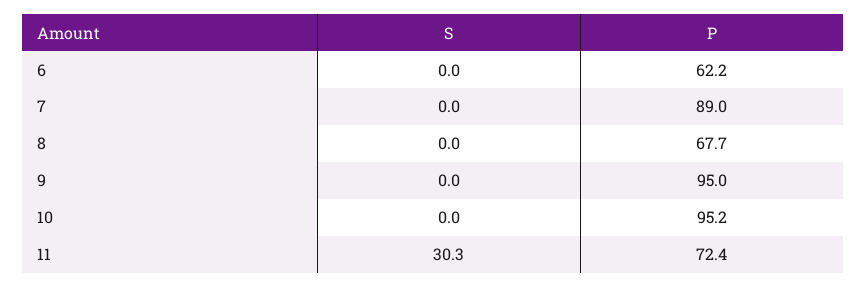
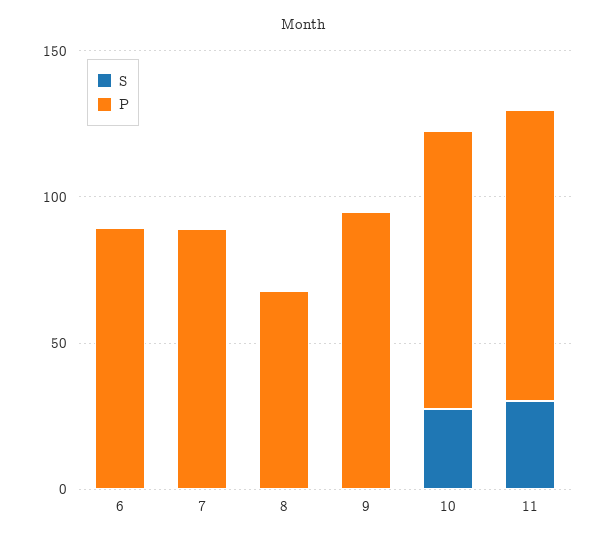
  {
    "S": {
      "6": 0,
      "7": 0,
      "8": 0,
      "9": 0,
-     "10": 0,
+     "10": 30,
      "11": 30.3
    },
    "P": {
-     "6": 62.2,
+     "6": 90,
      "7": 89,
      "8": 67.7,
      "9": 95,
      "10": 95.2,
-     "11": 72.4
+     "11": 100
    }
  }

